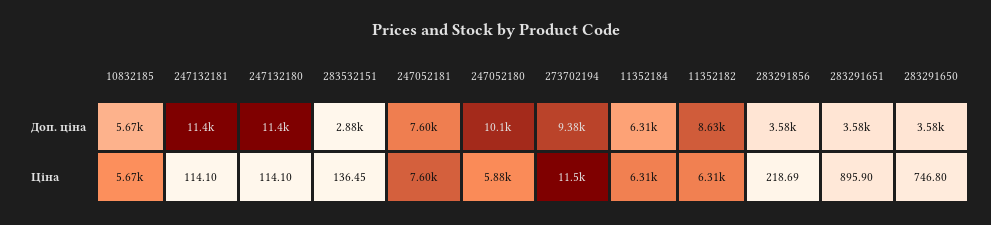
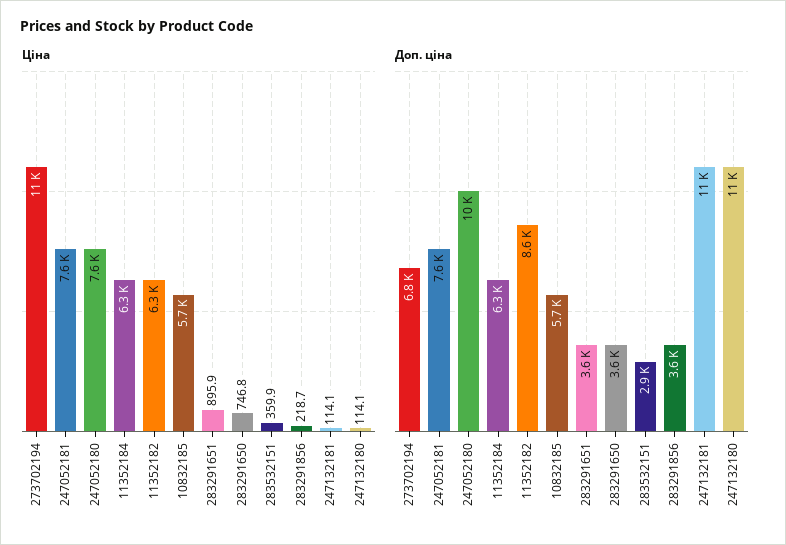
  {
    "Доп. ціна": {
      "10832185": 5670,
      "247132181": 11400,
      "247132180": 11400,
      "283532151": 2880,
      "247052181": 7600,
      "247052180": 10100,
-     "273702194": 9380,
+     "273702194": 6800,
      "11352184": 6310,
      "11352182": 8630,
      "283291856": 3580,
      "283291651": 3580,
      "283291650": 3580
    },
    "Ціна": {
      "10832185": 5670,
      "247132181": 114.1,
      "247132180": 114.1,
-     "283532151": 136.45,
+     "283532151": 359.9,
      "247052181": 7600,
-     "247052180": 5880,
+     "247052180": 7600,
      "273702194": 11500,
      "11352184": 6310,
      "11352182": 6310,
      "283291856": 218.69,
      "283291651": 895.9,
      "283291650": 746.8
    }
  }

